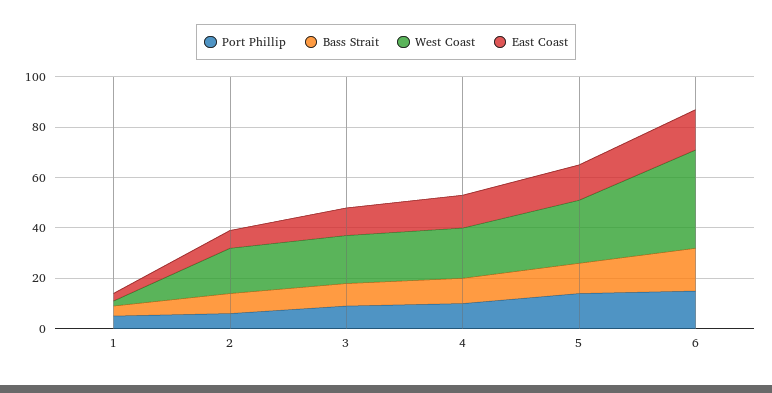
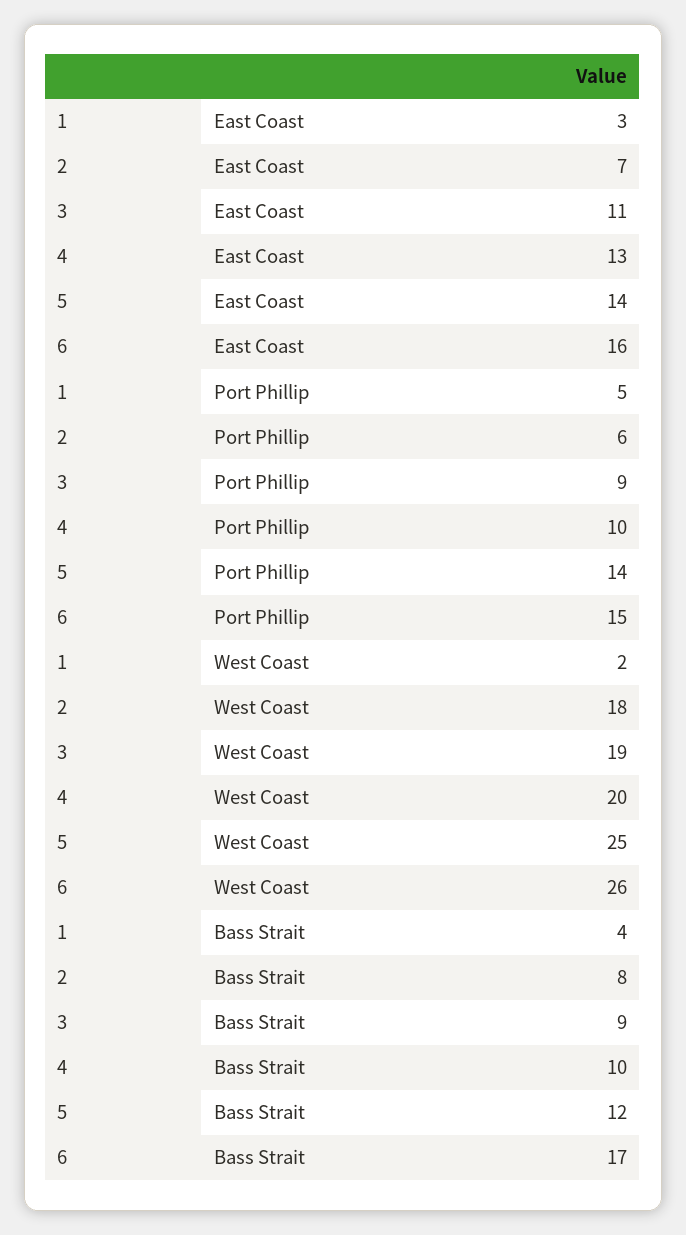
  {
    "Port Phillip": {
      "1": 5,
      "2": 6,
      "3": 9,
      "4": 10,
      "5": 14,
      "6": 15
    },
    "Bass Strait": {
      "1": 4,
      "2": 8,
      "3": 9,
      "4": 10,
      "5": 12,
      "6": 17
    },
    "West Coast": {
      "1": 2,
      "2": 18,
      "3": 19,
      "4": 20,
      "5": 25,
-     "6": 40
+     "6": 26
    },
    "East Coast": {
      "1": 3,
      "2": 7,
      "3": 11,
      "4": 13,
      "5": 14,
      "6": 16
    }
  }

